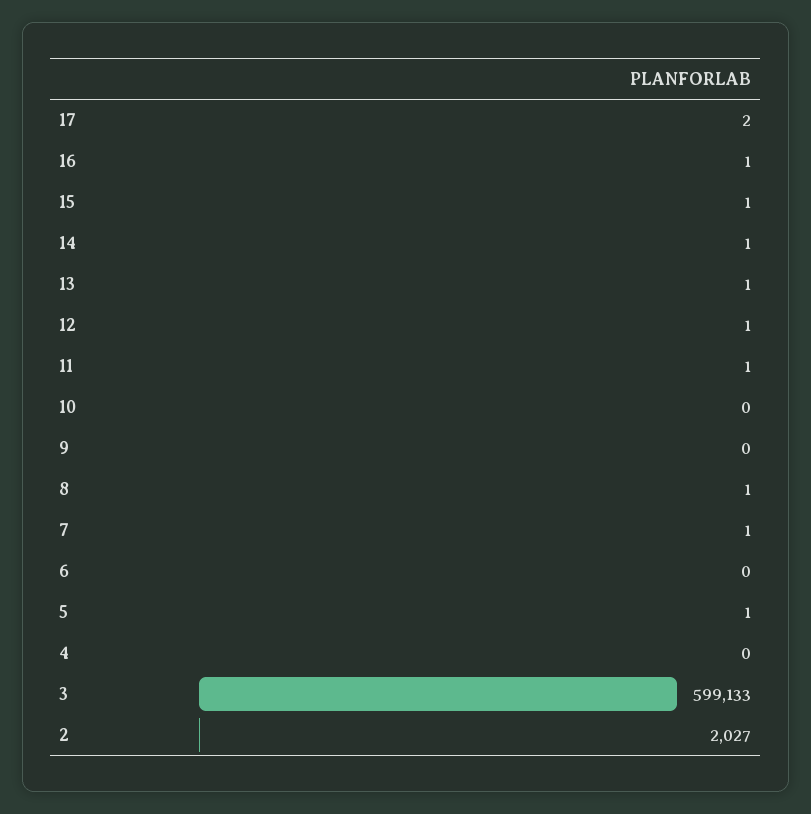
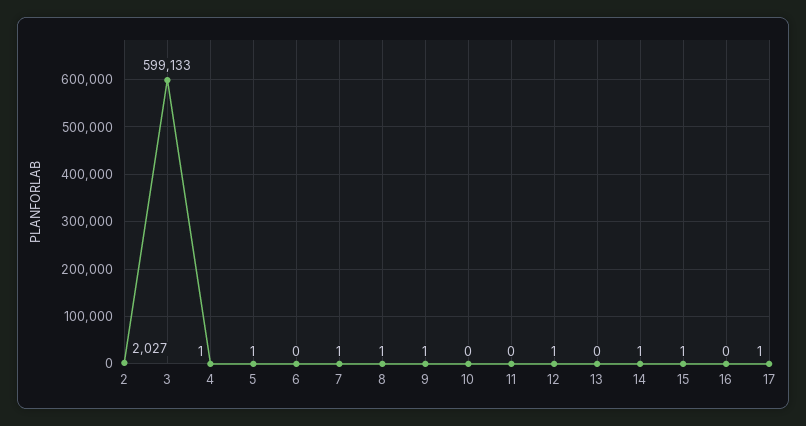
  {
-   "17": 2,
+   "17": 1,
-   "16": 1,
+   "16": 0,
    "15": 1,
    "14": 1,
-   "13": 1,
+   "13": 0,
    "12": 1,
-   "11": 1,
+   "11": 0,
    "10": 0,
-   "9": 0,
+   "9": 1,
    "8": 1,
    "7": 1,
    "6": 0,
    "5": 1,
-   "4": 0,
+   "4": 1,
    "3": 599133,
    "2": 2027
  }

